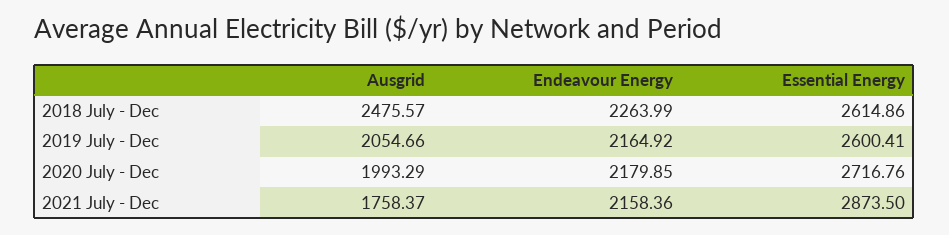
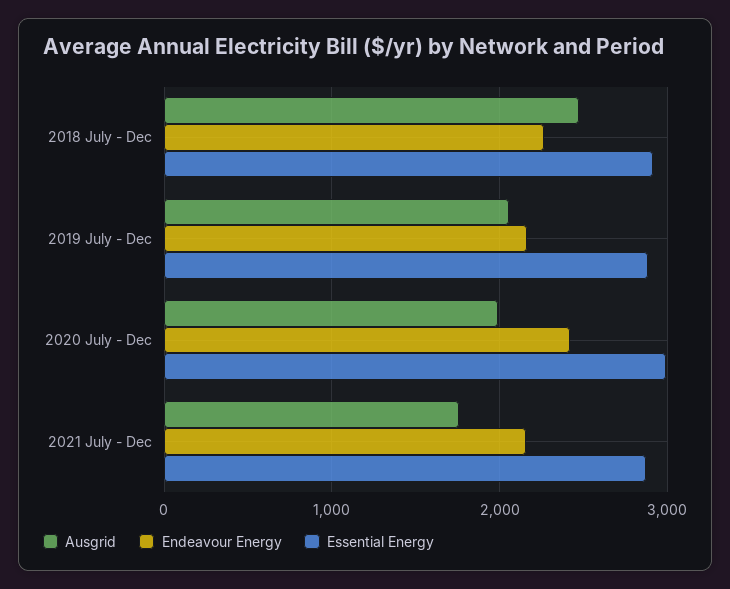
  {
    "Ausgrid": {
      "2018 July - Dec": 2475.57,
      "2019 July - Dec": 2054.66,
      "2020 July - Dec": 1993.29,
      "2021 July - Dec": 1758.37
    },
    "Endeavour Energy": {
      "2018 July - Dec": 2263.99,
      "2019 July - Dec": 2164.92,
-     "2020 July - Dec": 2179.85,
+     "2020 July - Dec": 2400,
      "2021 July - Dec": 2158.36
    },
    "Essential Energy": {
-     "2018 July - Dec": 2614.86,
+     "2018 July - Dec": 2900,
-     "2019 July - Dec": 2600.41,
+     "2019 July - Dec": 2900,
-     "2020 July - Dec": 2716.76,
+     "2020 July - Dec": 3000,
      "2021 July - Dec": 2873.5
    }
  }

